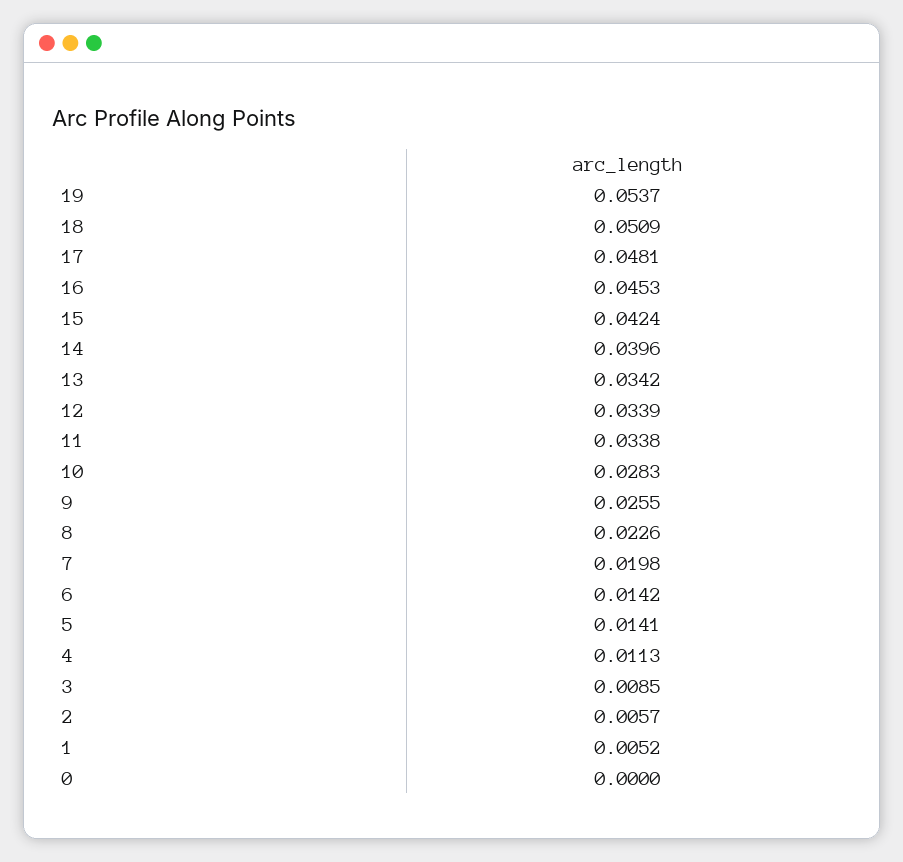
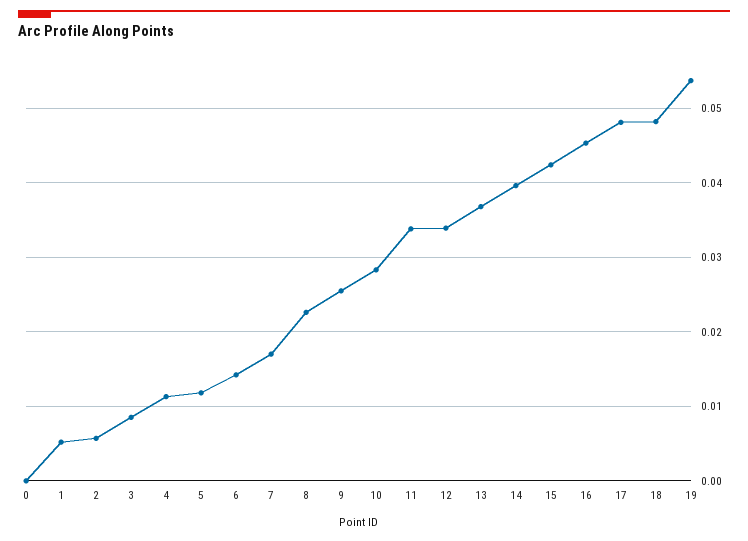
  {
    "19": 0.0537,
-   "18": 0.0509,
+   "18": 0.048,
    "17": 0.0481,
    "16": 0.0453,
    "15": 0.0424,
    "14": 0.0396,
-   "13": 0.0342,
+   "13": 0.037,
    "12": 0.0339,
    "11": 0.0338,
    "10": 0.0283,
    "9": 0.0255,
    "8": 0.0226,
-   "7": 0.0198,
+   "7": 0.017,
    "6": 0.0142,
-   "5": 0.0141,
+   "5": 0.012,
    "4": 0.0113,
    "3": 0.0085,
    "2": 0.0057,
    "1": 0.0052,
    "0": 0
  }

